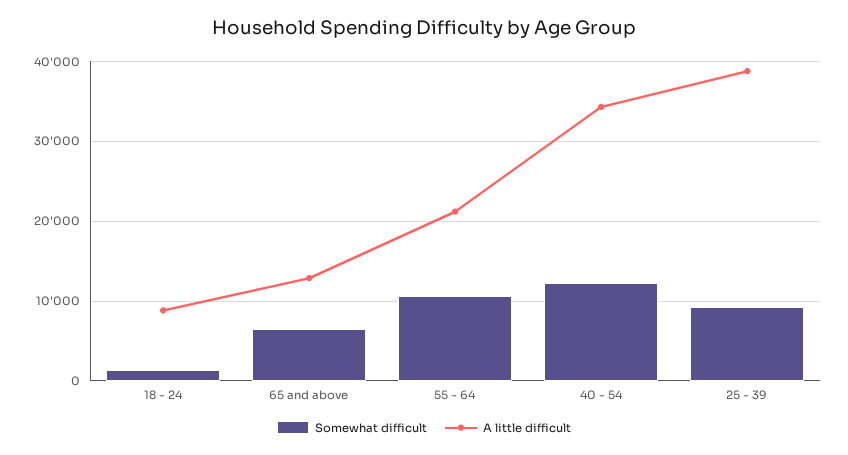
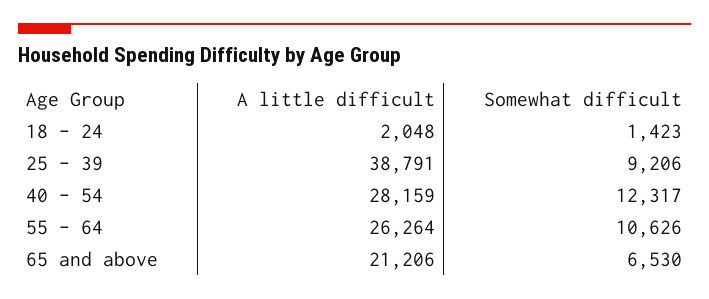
  {
    "Somewhat difficult": {
      "18 - 24": 1423,
      "65 and above": 6530,
      "55 - 64": 10626,
      "40 - 54": 12317,
      "25 - 39": 9206
    },
    "A little difficult": {
-     "18 - 24": 9000,
+     "18 - 24": 2048,
-     "65 and above": 13000,
+     "65 and above": 21206,
-     "55 - 64": 21000,
+     "55 - 64": 26264,
-     "40 - 54": 34000,
+     "40 - 54": 28159,
      "25 - 39": 38791
    }
  }

